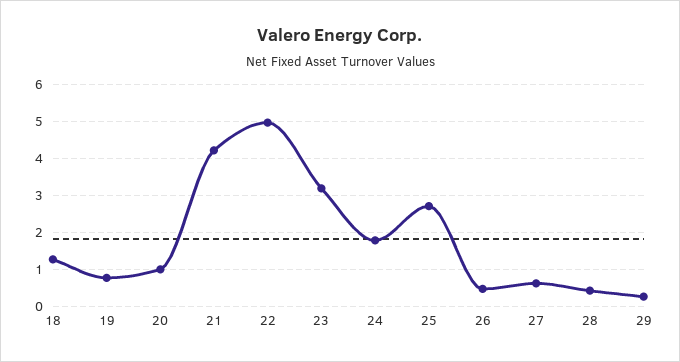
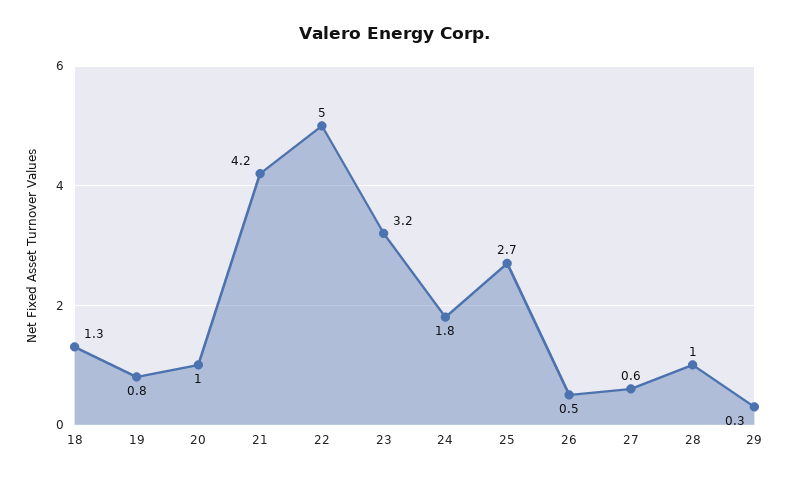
  {
    "18": 1.3,
    "19": 0.8,
    "20": 1,
    "21": 4.2,
    "22": 5,
    "23": 3.2,
    "24": 1.8,
    "25": 2.7,
    "26": 0.5,
    "27": 0.6,
-   "28": 0.4,
+   "28": 1,
    "29": 0.3
  }

